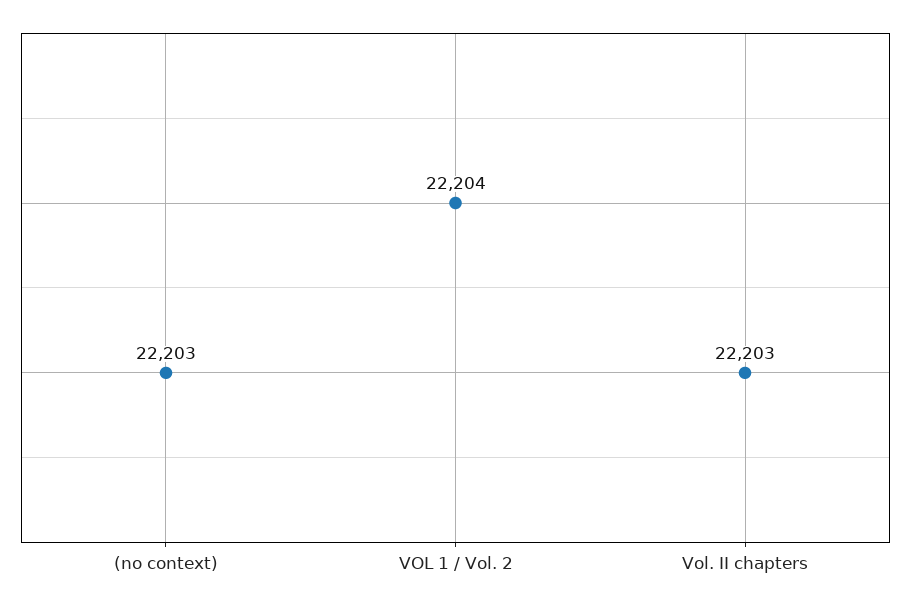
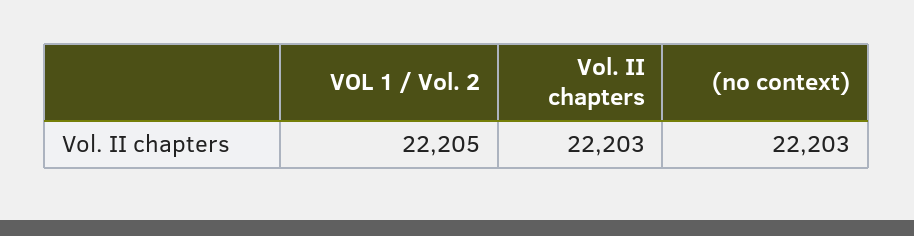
  {
    "(no context)": 22203,
-   "VOL 1 / Vol. 2": 22204,
+   "VOL 1 / Vol. 2": 22205,
    "Vol. II chapters": 22203
  }

